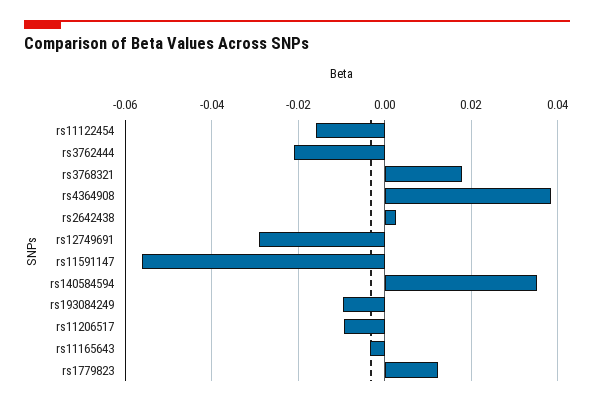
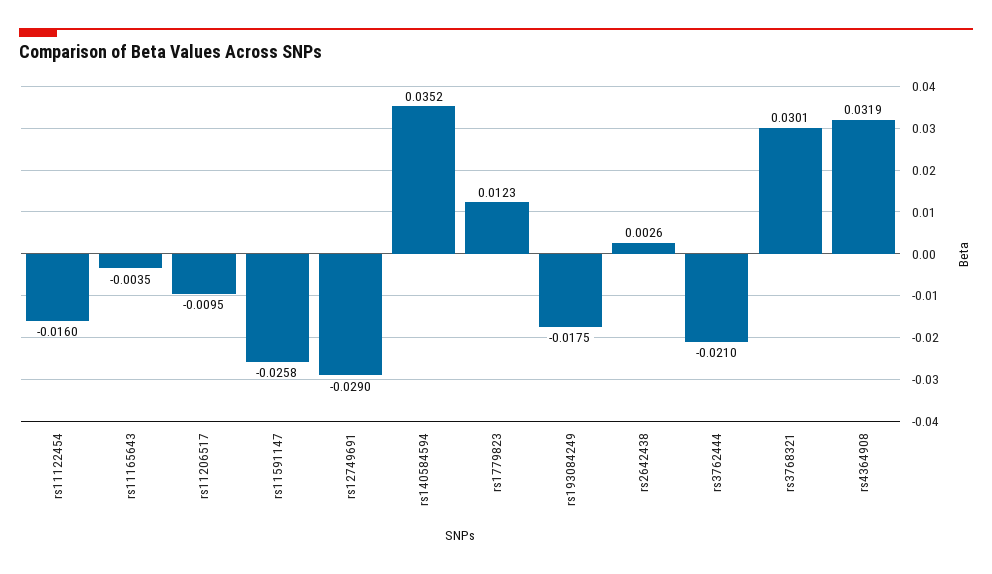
  {
    "rs11122454": -0.016,
    "rs3762444": -0.021,
-   "rs3768321": 0.018,
+   "rs3768321": 0.0301,
-   "rs4364908": 0.038,
+   "rs4364908": 0.0319,
    "rs2642438": 0.0026,
    "rs12749691": -0.029,
-   "rs11591147": -0.056,
+   "rs11591147": -0.0258,
    "rs140584594": 0.0352,
-   "rs193084249": -0.01,
+   "rs193084249": -0.0175,
    "rs11206517": -0.0095,
    "rs11165643": -0.0035,
    "rs1779823": 0.0123
  }

